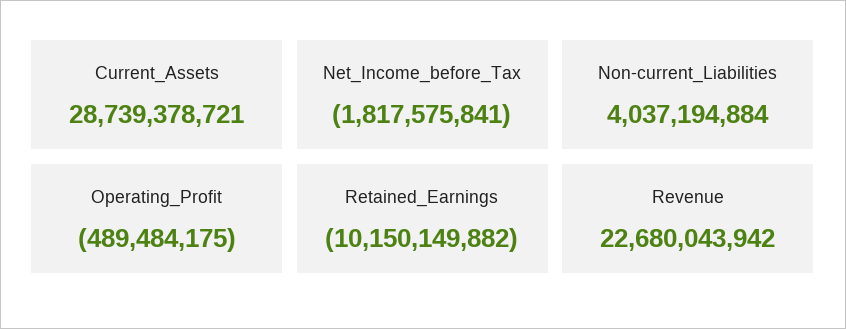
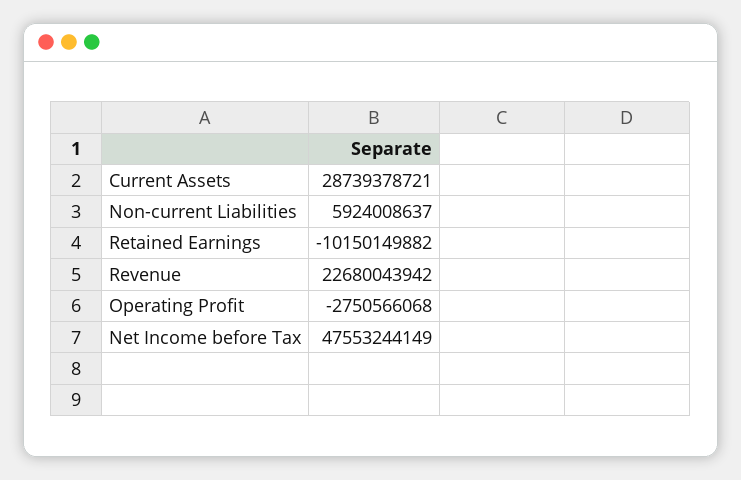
  {
    "Current_Assets": 28739378721,
-   "Net_Income_before_Tax": -1817575841,
+   "Net_Income_before_Tax": 47553244149,
-   "Non-current_Liabilities": 4037194884,
+   "Non-current_Liabilities": 5924008637,
-   "Operating_Profit": -489484175,
+   "Operating_Profit": -2750566068,
    "Retained_Earnings": -10150149882,
    "Revenue": 22680043942
  }

